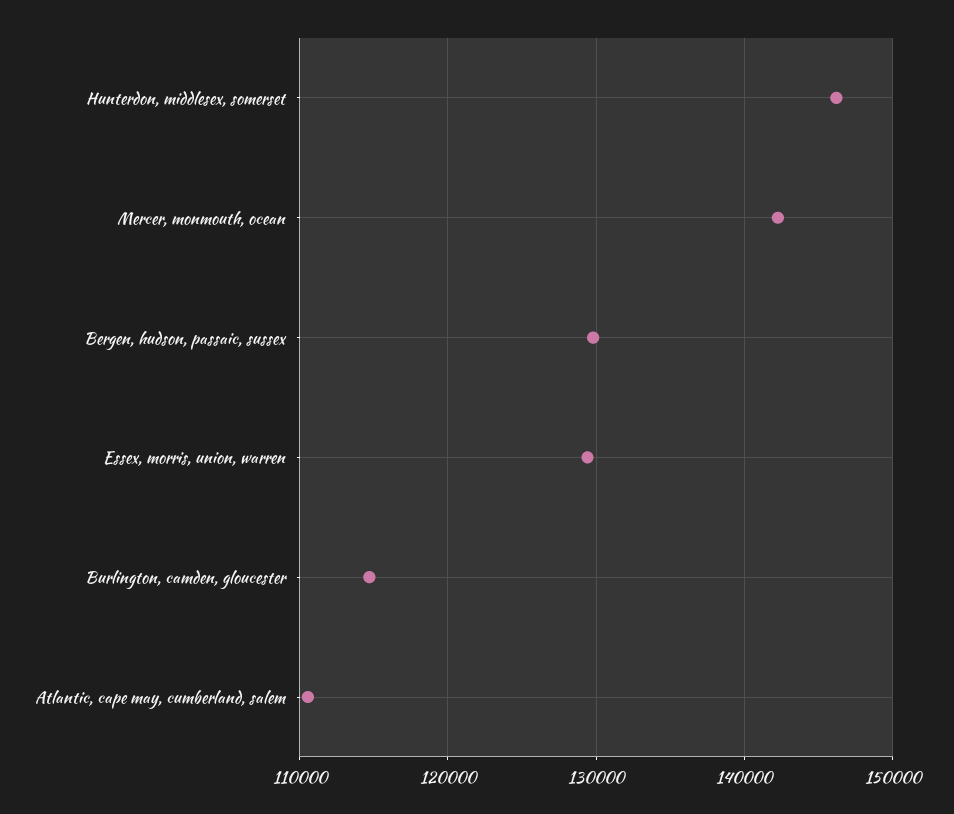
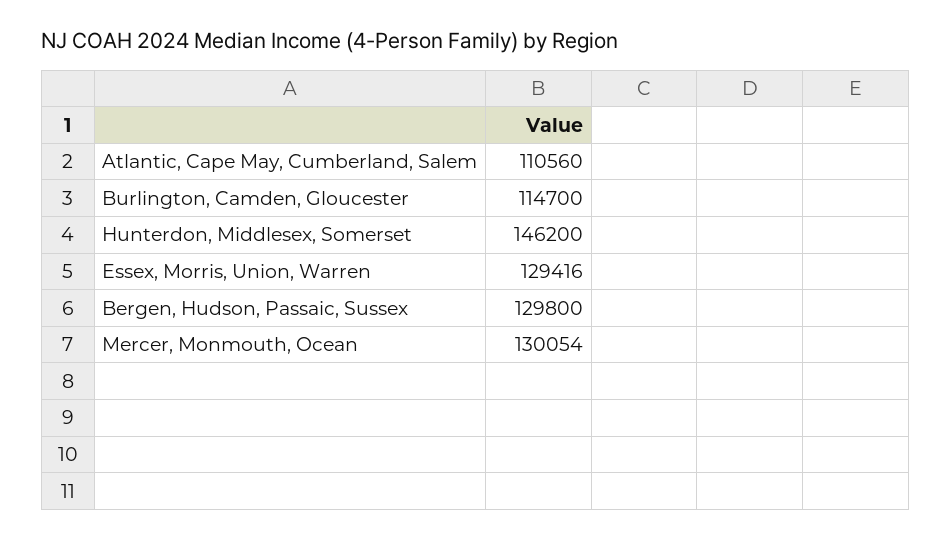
  {
    "Hunterdon, middlesex, somerset": 146200,
-   "Mercer, monmouth, ocean": 142000,
+   "Mercer, monmouth, ocean": 130054,
    "Bergen, hudson, passaic, sussex": 129800,
    "Essex, morris, union, warren": 129416,
    "Burlington, camden, gloucester": 114700,
    "Atlantic, cape may, cumberland, salem": 110560
  }

